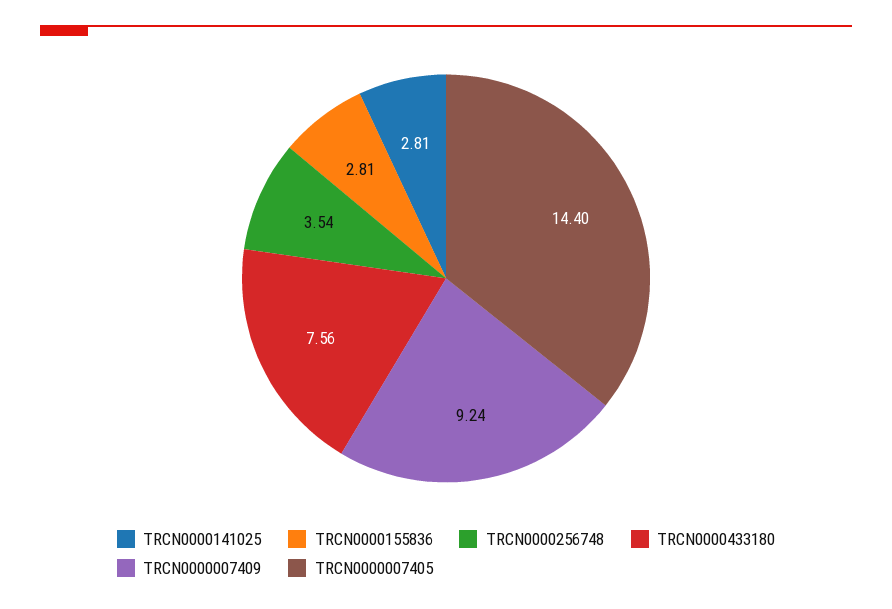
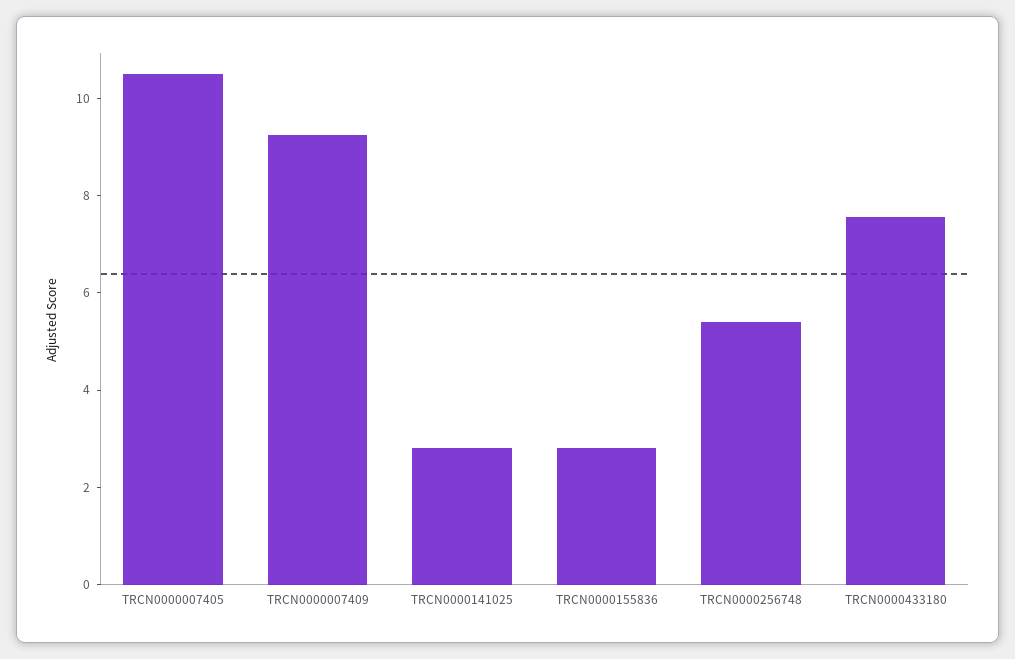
  {
    "TRCN0000141025": 2.81,
    "TRCN0000155836": 2.81,
-   "TRCN0000256748": 3.54,
+   "TRCN0000256748": 5.5,
    "TRCN0000433180": 7.56,
    "TRCN0000007409": 9.24,
-   "TRCN0000007405": 14.4
+   "TRCN0000007405": 10.5
  }

